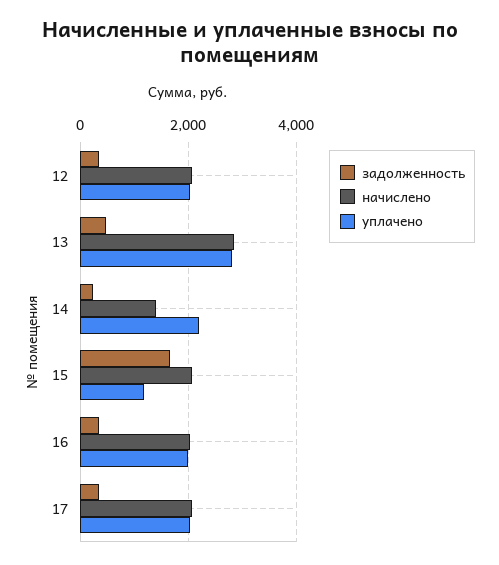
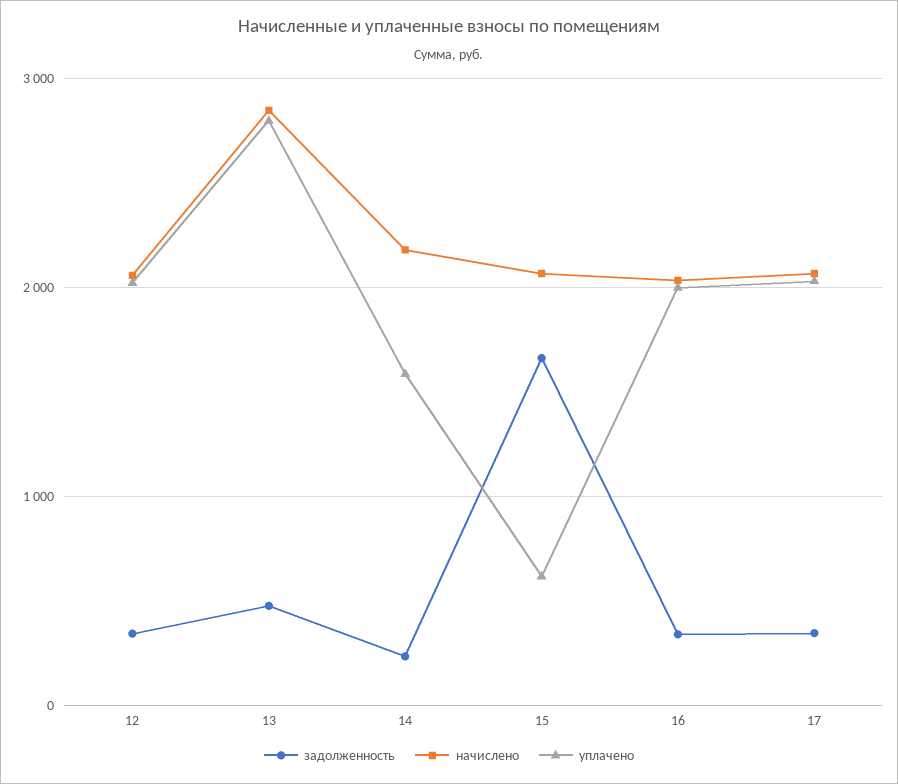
  {
    "задолженность": {
      "12": 300,
      "13": 500,
      "14": 200,
      "15": 1700,
      "16": 300,
      "17": 300
    },
    "начислено": {
      "12": 2100,
      "13": 2800,
-     "14": 1400,
+     "14": 2200,
      "15": 2100,
      "16": 2000,
      "17": 2100
    },
    "уплачено": {
      "12": 2000,
      "13": 2800,
-     "14": 2200,
+     "14": 1600,
-     "15": 1200,
+     "15": 600,
      "16": 2000,
      "17": 2000
    }
  }

